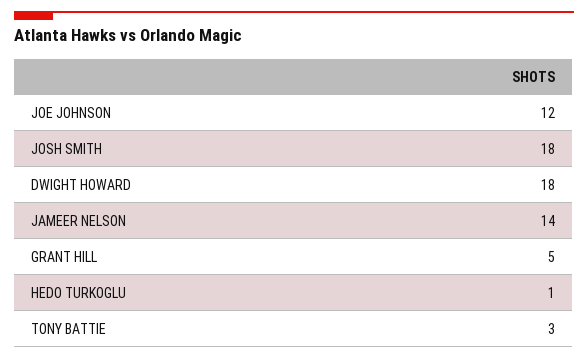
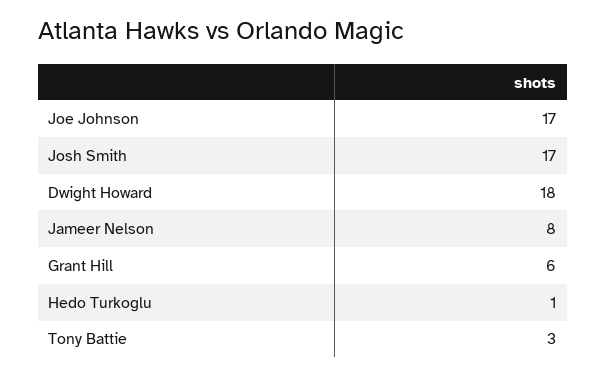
  {
-   "JOE JOHNSON": 12,
+   "JOE JOHNSON": 17,
-   "JOSH SMITH": 18,
+   "JOSH SMITH": 17,
    "DWIGHT HOWARD": 18,
-   "JAMEER NELSON": 14,
+   "JAMEER NELSON": 8,
-   "GRANT HILL": 5,
+   "GRANT HILL": 6,
    "HEDO TURKOGLU": 1,
    "TONY BATTIE": 3
  }

